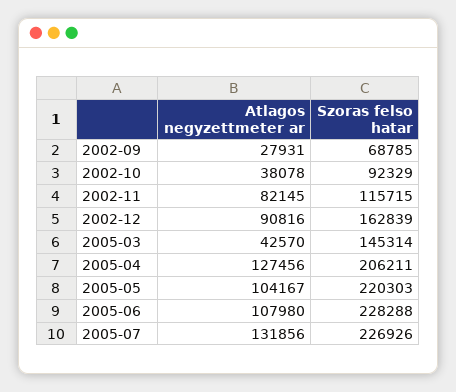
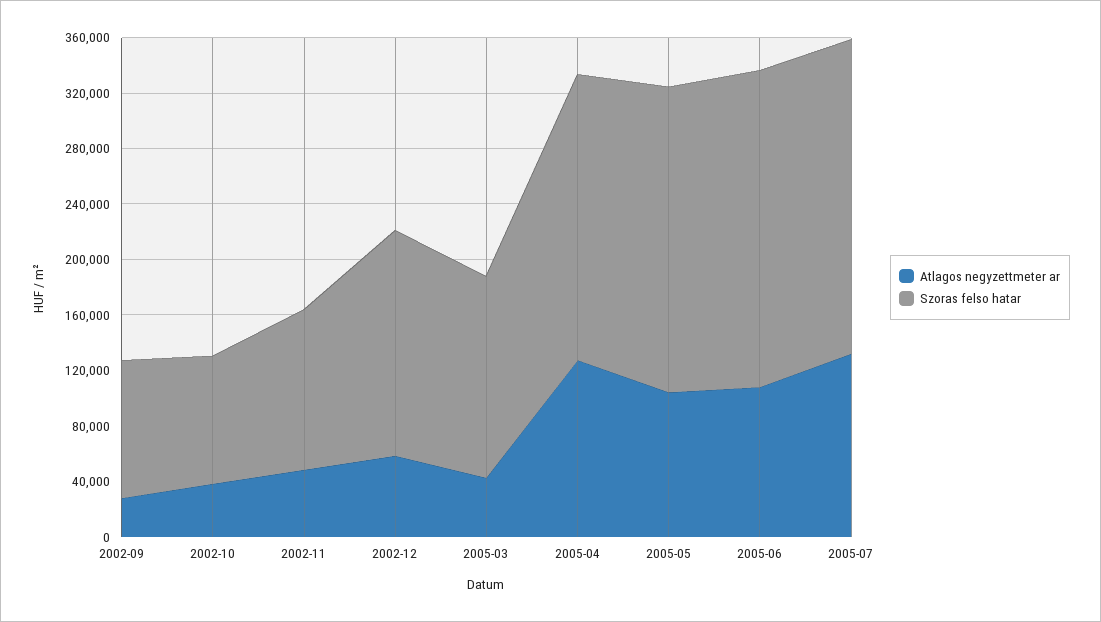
  {
    "Atlagos negyzettmeter ar": {
      "2002-09": 27931,
      "2002-10": 38078,
-     "2002-11": 82145,
+     "2002-11": 50000,
-     "2002-12": 90816,
+     "2002-12": 60000,
      "2005-03": 42570,
      "2005-04": 127456,
      "2005-05": 104167,
      "2005-06": 107980,
      "2005-07": 131856
    },
    "Szoras felso hatar": {
-     "2002-09": 68785,
+     "2002-09": 100000,
      "2002-10": 92329,
      "2002-11": 115715,
      "2002-12": 162839,
      "2005-03": 145314,
      "2005-04": 206211,
      "2005-05": 220303,
      "2005-06": 228288,
      "2005-07": 226926
    }
  }

